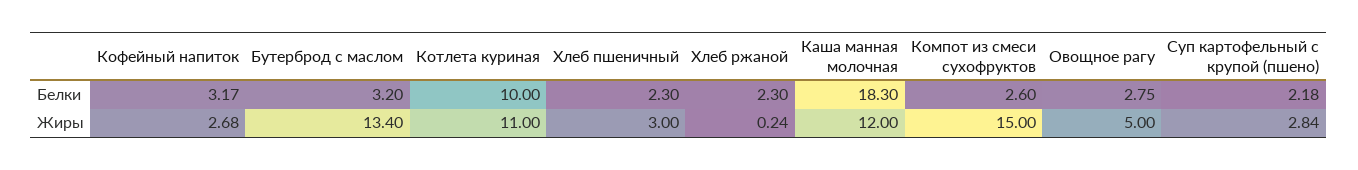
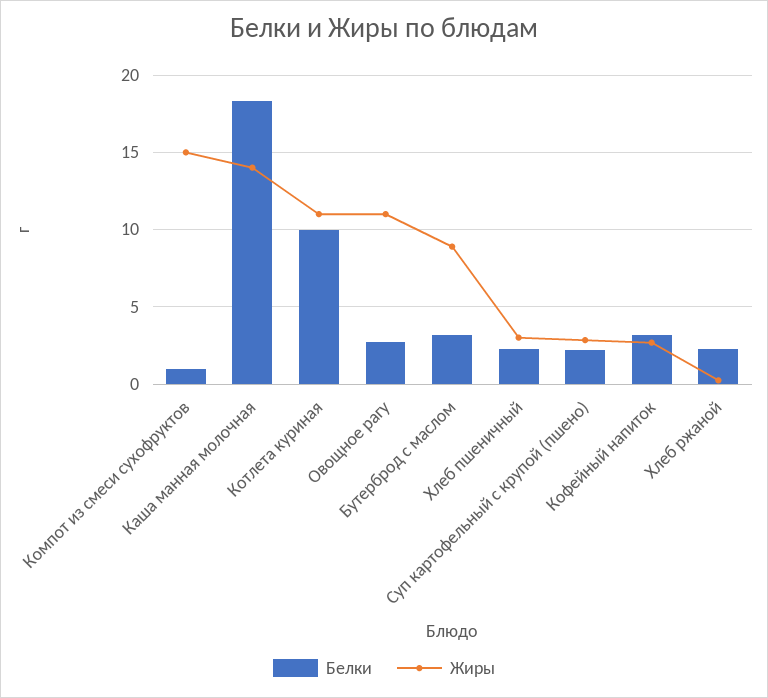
  {
    "Белки": {
      "Кофейный напиток": 3.17,
      "Бутерброд с маслом": 3.2,
      "Котлета куриная": 10,
      "Хлеб пшеничный": 2.3,
      "Хлеб ржаной": 2.3,
      "Каша манная молочная": 18.3,
-     "Компот из смеси сухофруктов": 2.6,
+     "Компот из смеси сухофруктов": 1,
      "Овощное рагу": 2.75,
      "Суп картофельный с крупой (пшено)": 2.18
    },
    "Жиры": {
      "Кофейный напиток": 2.68,
-     "Бутерброд с маслом": 13.4,
+     "Бутерброд с маслом": 9,
      "Котлета куриная": 11,
      "Хлеб пшеничный": 3,
      "Хлеб ржаной": 0.24,
-     "Каша манная молочная": 12,
+     "Каша манная молочная": 14,
      "Компот из смеси сухофруктов": 15,
-     "Овощное рагу": 5,
+     "Овощное рагу": 11,
      "Суп картофельный с крупой (пшено)": 2.84
    }
  }

